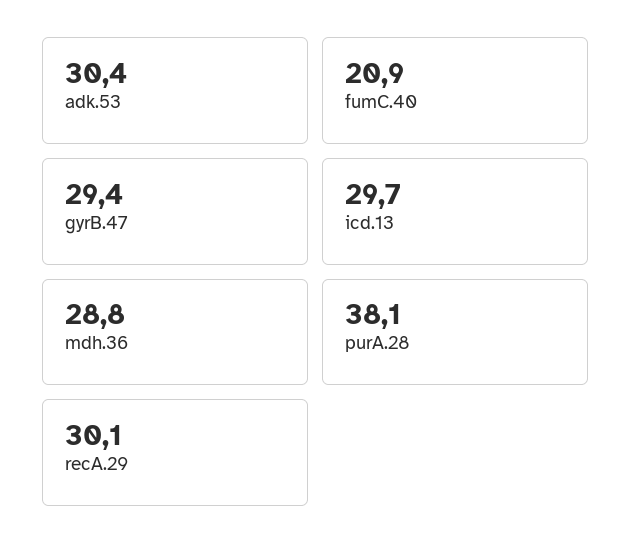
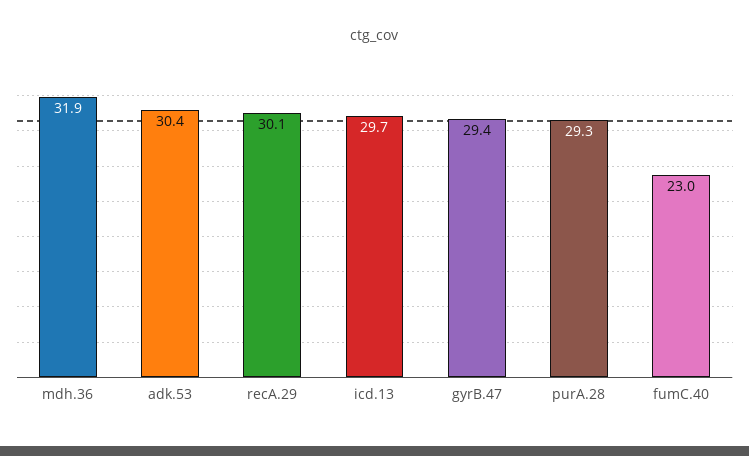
  {
    "adk.53": 30.4,
-   "fumC.40": 20.9,
+   "fumC.40": 23,
    "gyrB.47": 29.4,
    "icd.13": 29.7,
-   "mdh.36": 28.8,
+   "mdh.36": 31.9,
-   "purA.28": 38.1,
+   "purA.28": 29.3,
    "recA.29": 30.1
  }

